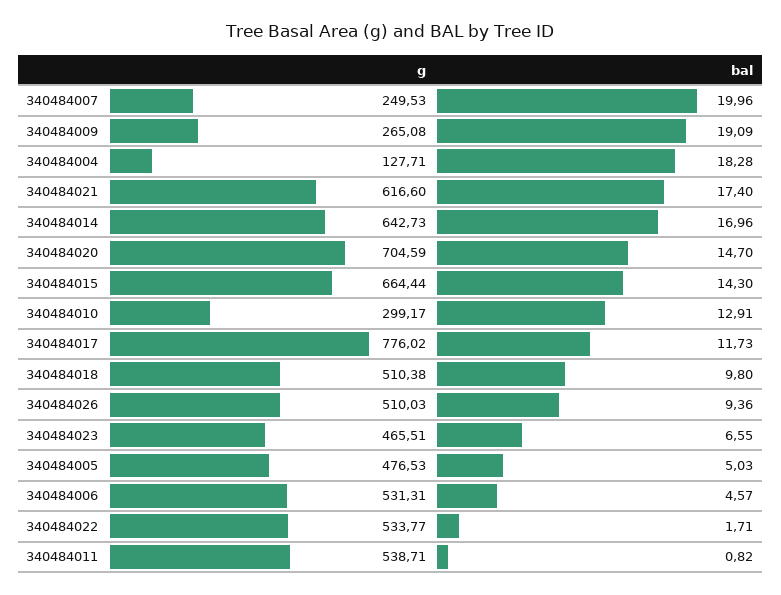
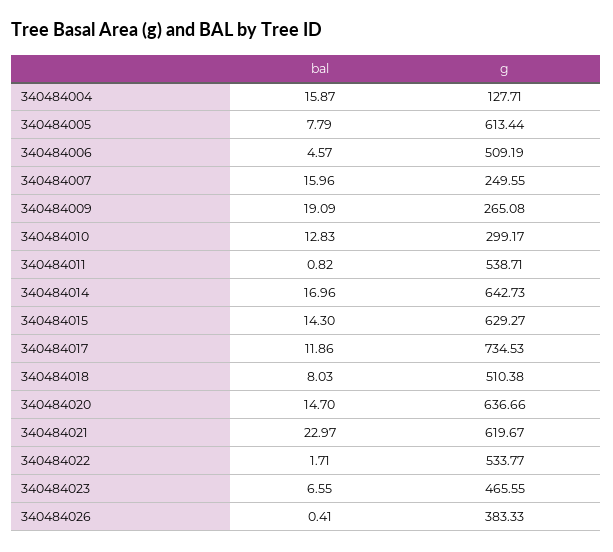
  {
    "g": {
-     "340484007": 249.53,
+     "340484007": 249.55,
      "340484009": 265.08,
      "340484004": 127.71,
-     "340484021": 616.6,
+     "340484021": 619.67,
      "340484014": 642.73,
-     "340484020": 704.59,
+     "340484020": 636.66,
-     "340484015": 664.44,
+     "340484015": 629.27,
      "340484010": 299.17,
-     "340484017": 776.02,
+     "340484017": 734.53,
      "340484018": 510.38,
-     "340484026": 510.03,
+     "340484026": 383.33,
-     "340484023": 465.51,
+     "340484023": 465.55,
-     "340484005": 476.53,
+     "340484005": 613.44,
-     "340484006": 531.31,
+     "340484006": 509.19,
      "340484022": 533.77,
      "340484011": 538.71
    },
    "bal": {
-     "340484007": 19.96,
+     "340484007": 15.96,
      "340484009": 19.09,
-     "340484004": 18.28,
+     "340484004": 15.87,
-     "340484021": 17.4,
+     "340484021": 22.97,
      "340484014": 16.96,
      "340484020": 14.7,
      "340484015": 14.3,
-     "340484010": 12.91,
+     "340484010": 12.83,
-     "340484017": 11.73,
+     "340484017": 11.86,
-     "340484018": 9.8,
+     "340484018": 8.03,
-     "340484026": 9.36,
+     "340484026": 0.41,
      "340484023": 6.55,
-     "340484005": 5.03,
+     "340484005": 7.79,
      "340484006": 4.57,
      "340484022": 1.71,
      "340484011": 0.82
    }
  }

